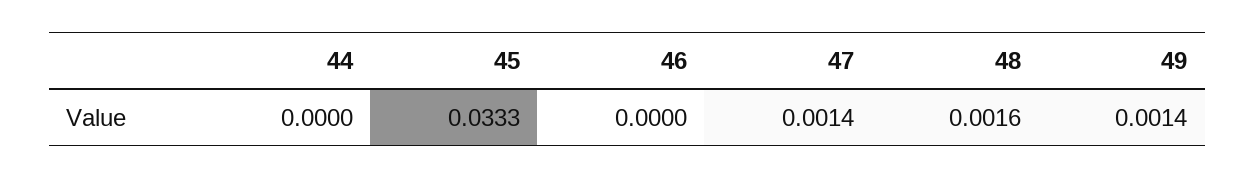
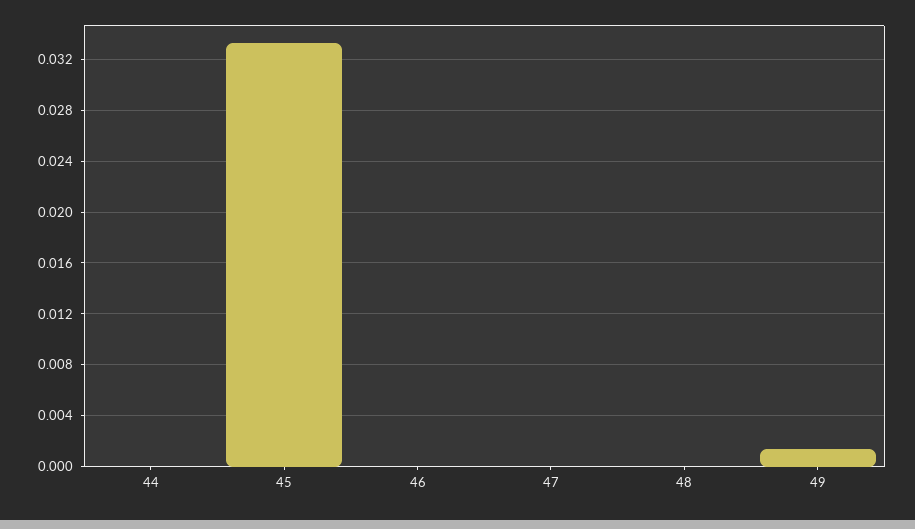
  {
    "44": 0,
    "45": 0.0333,
    "46": 0,
-   "47": 0.0014,
+   "47": 0,
-   "48": 0.0016,
+   "48": 0,
    "49": 0.0014
  }

